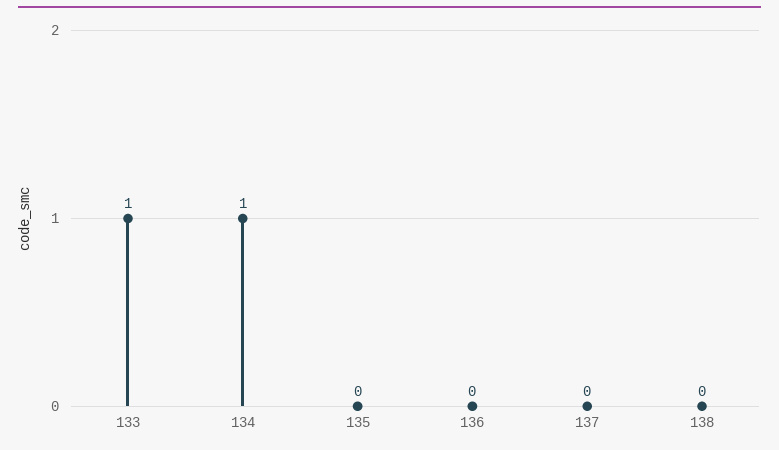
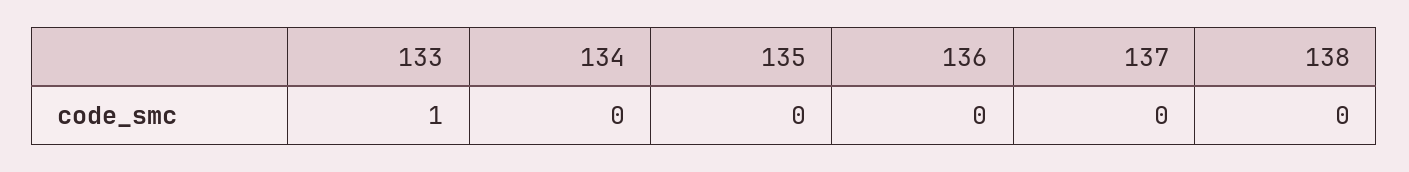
  {
    "133": 1,
-   "134": 1,
+   "134": 0,
    "135": 0,
    "136": 0,
    "137": 0,
    "138": 0
  }

